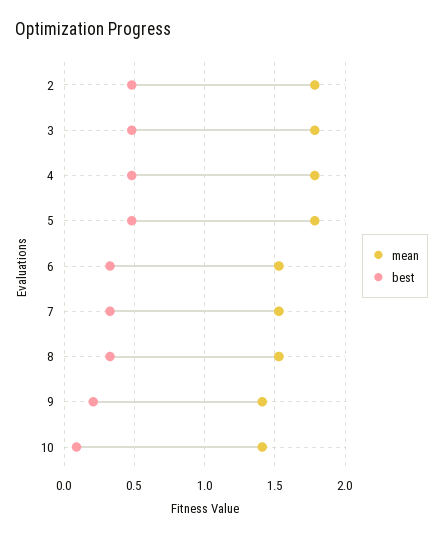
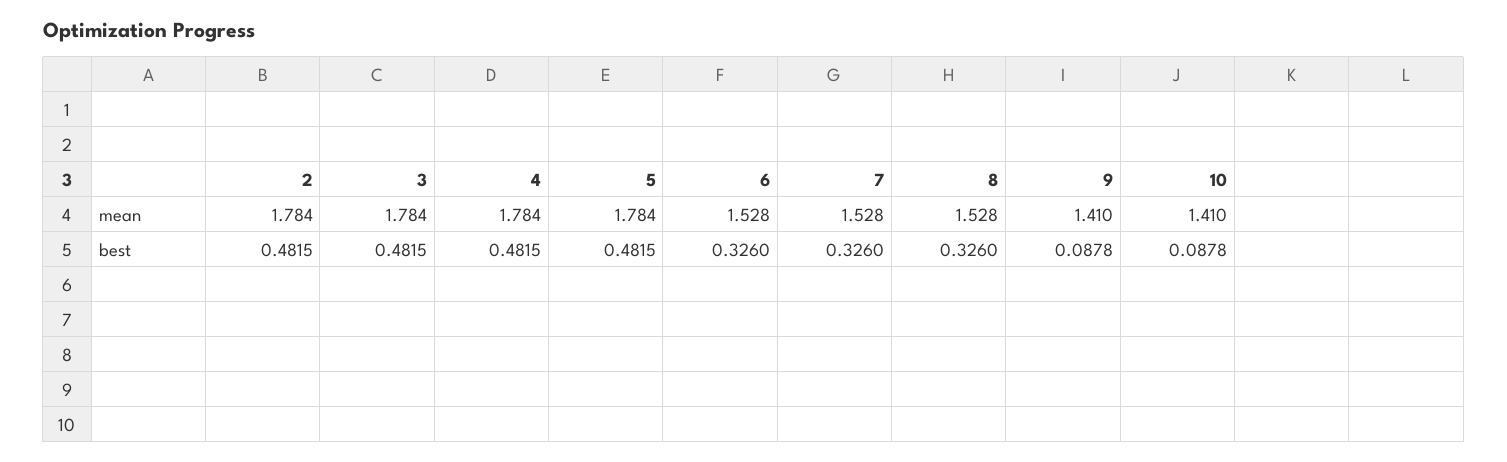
  {
    "mean": {
      "2": 1.784,
      "3": 1.784,
      "4": 1.784,
      "5": 1.784,
      "6": 1.528,
      "7": 1.528,
      "8": 1.528,
      "9": 1.41,
      "10": 1.41
    },
    "best": {
      "2": 0.4815,
      "3": 0.4815,
      "4": 0.4815,
      "5": 0.4815,
      "6": 0.326,
      "7": 0.326,
      "8": 0.326,
-     "9": 0.2,
+     "9": 0.0878,
      "10": 0.0878
    }
  }

